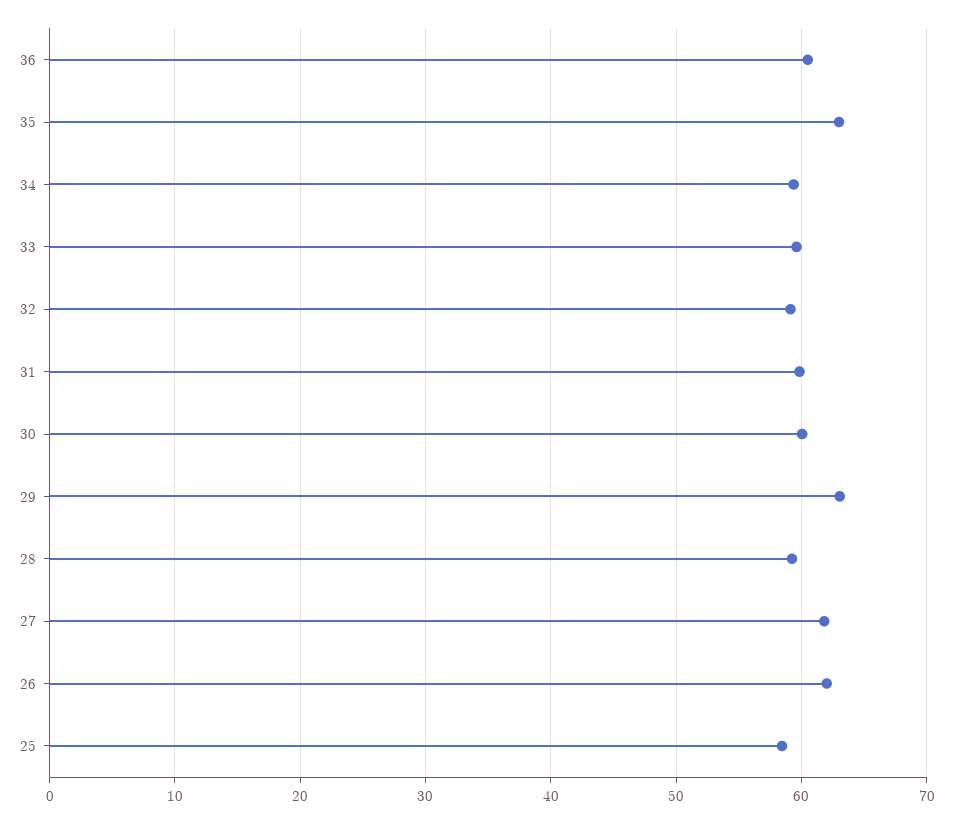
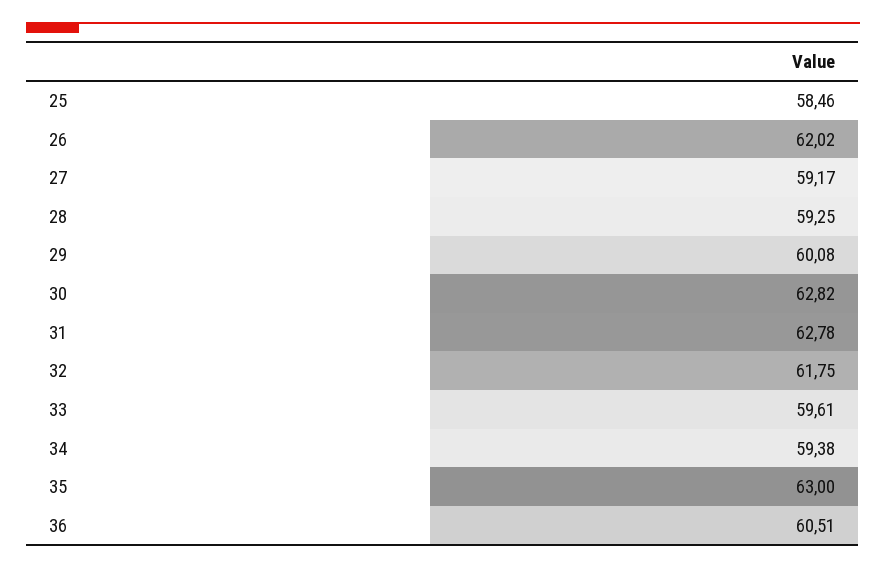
  {
    "36": 60.51,
    "35": 63,
    "34": 59.38,
    "33": 59.61,
-   "32": 59,
+   "32": 61.75,
-   "31": 60,
+   "31": 62.78,
-   "30": 60,
+   "30": 62.82,
-   "29": 63,
+   "29": 60.08,
    "28": 59.25,
-   "27": 62,
+   "27": 59.17,
    "26": 62.02,
    "25": 58.46
  }

